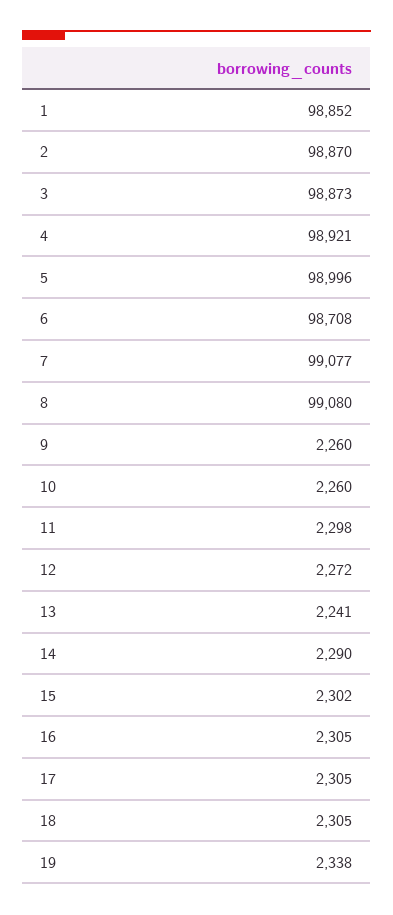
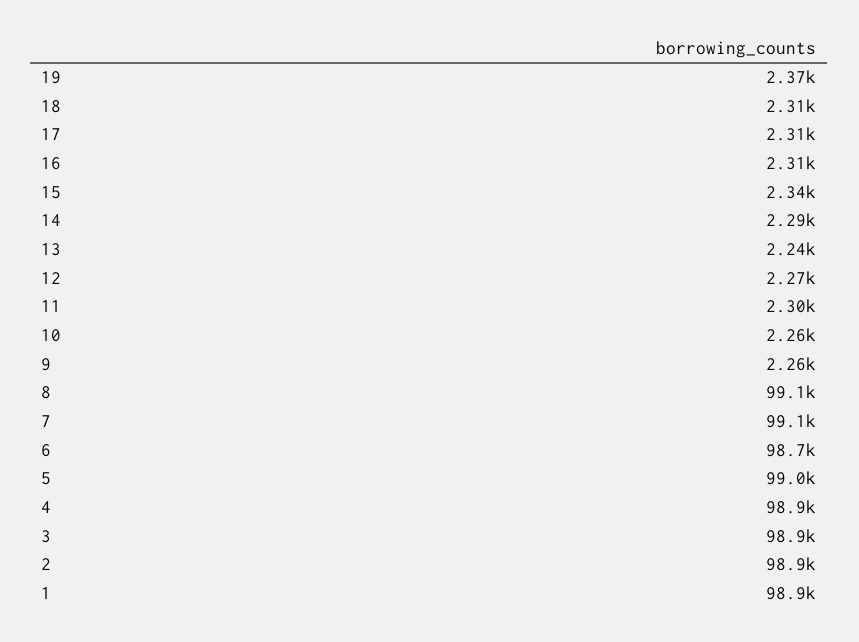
  {
    "1": 98852,
    "2": 98870,
    "3": 98873,
    "4": 98921,
    "5": 98996,
    "6": 98708,
    "7": 99077,
    "8": 99080,
    "9": 2260,
    "10": 2260,
    "11": 2298,
    "12": 2272,
    "13": 2241,
    "14": 2290,
-   "15": 2302,
+   "15": 2340,
    "16": 2305,
    "17": 2305,
    "18": 2305,
-   "19": 2338
+   "19": 2370
  }

